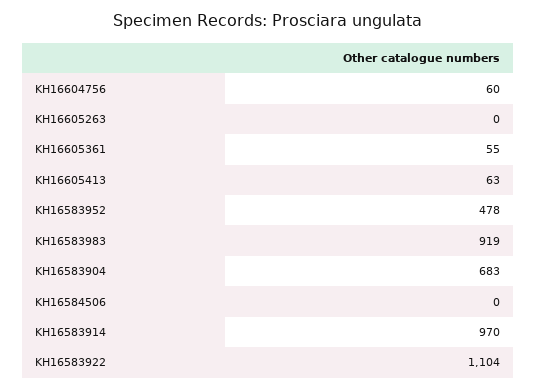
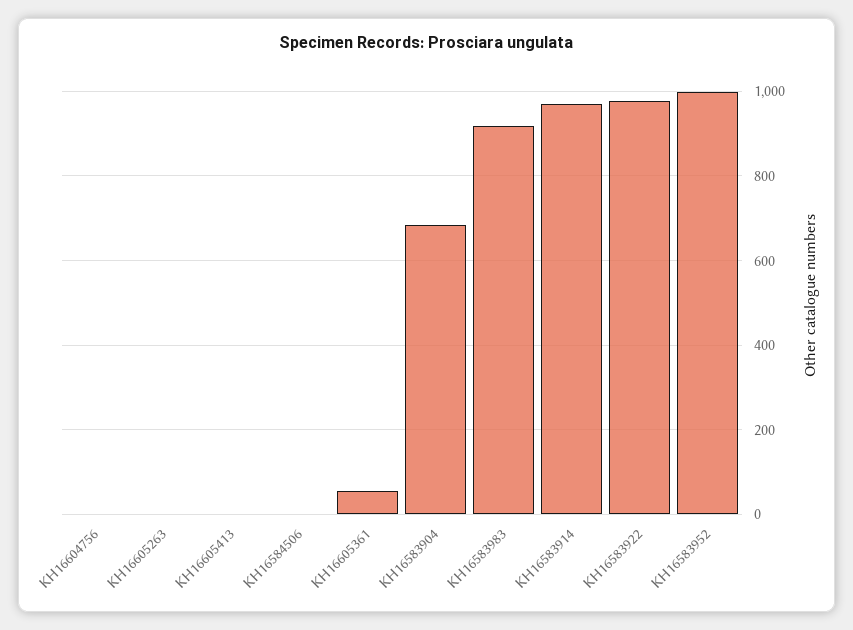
  {
-   "KH16604756": 60,
+   "KH16604756": 0,
    "KH16605263": 0,
    "KH16605361": 55,
-   "KH16605413": 63,
+   "KH16605413": 0,
-   "KH16583952": 478,
+   "KH16583952": 1000,
    "KH16583983": 919,
    "KH16583904": 683,
    "KH16584506": 0,
    "KH16583914": 970,
-   "KH16583922": 1104
+   "KH16583922": 980
  }

